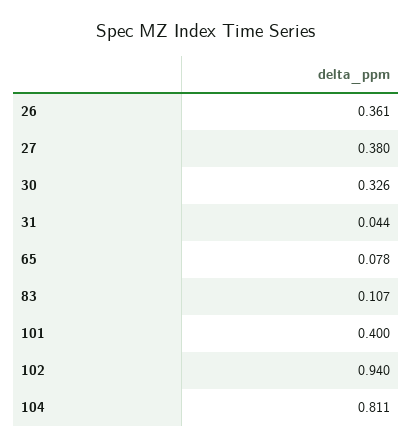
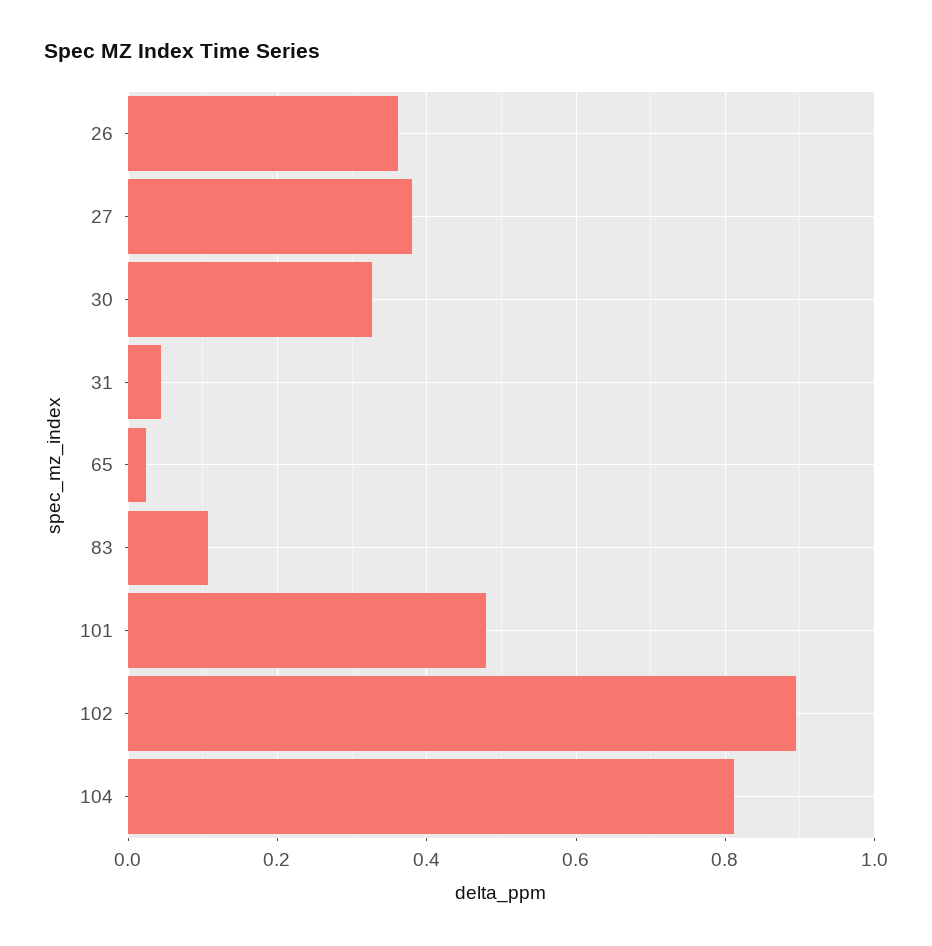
  {
    "26": 0.361,
    "27": 0.38,
    "30": 0.326,
    "31": 0.044,
-   "65": 0.078,
+   "65": 0.02,
    "83": 0.107,
-   "101": 0.4,
+   "101": 0.48,
-   "102": 0.94,
+   "102": 0.9,
    "104": 0.811
  }

